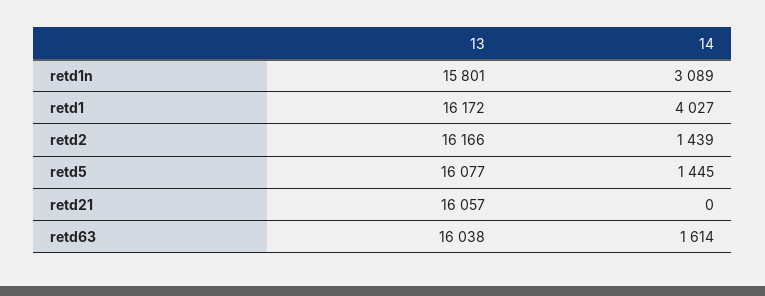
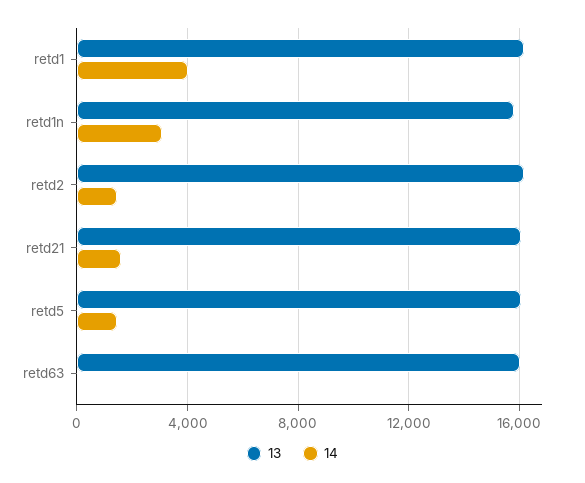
  {
    "13": {
      "retd1n": 15801,
      "retd1": 16172,
      "retd2": 16166,
      "retd5": 16077,
      "retd21": 16057,
      "retd63": 16038
    },
    "14": {
      "retd1n": 3089,
      "retd1": 4027,
      "retd2": 1439,
      "retd5": 1445,
-     "retd21": 0,
+     "retd21": 1500,
-     "retd63": 1614
+     "retd63": 0
    }
  }

